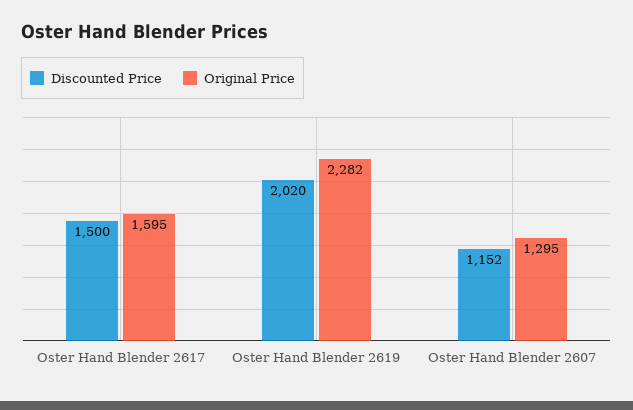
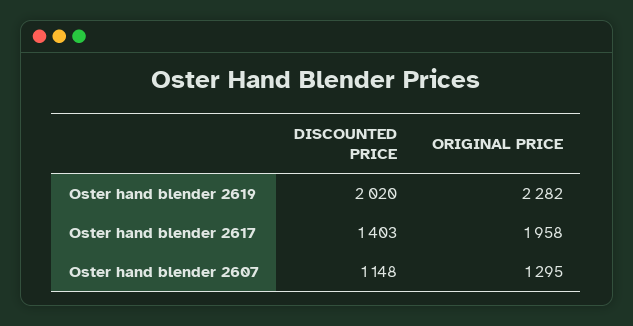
  {
    "Discounted Price": {
-     "Oster Hand Blender 2617": 1500,
+     "Oster Hand Blender 2617": 1403,
      "Oster Hand Blender 2619": 2020,
-     "Oster Hand Blender 2607": 1152
+     "Oster Hand Blender 2607": 1148
    },
    "Original Price": {
-     "Oster Hand Blender 2617": 1595,
+     "Oster Hand Blender 2617": 1958,
      "Oster Hand Blender 2619": 2282,
      "Oster Hand Blender 2607": 1295
    }
  }

